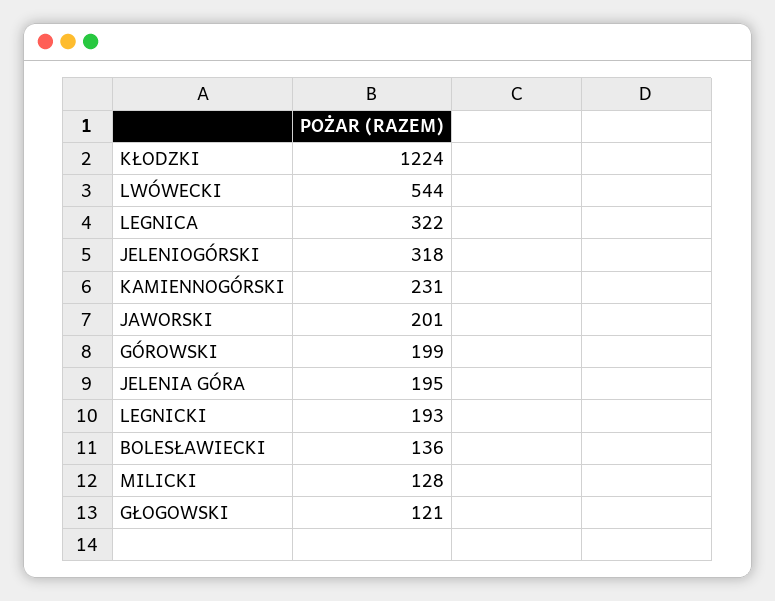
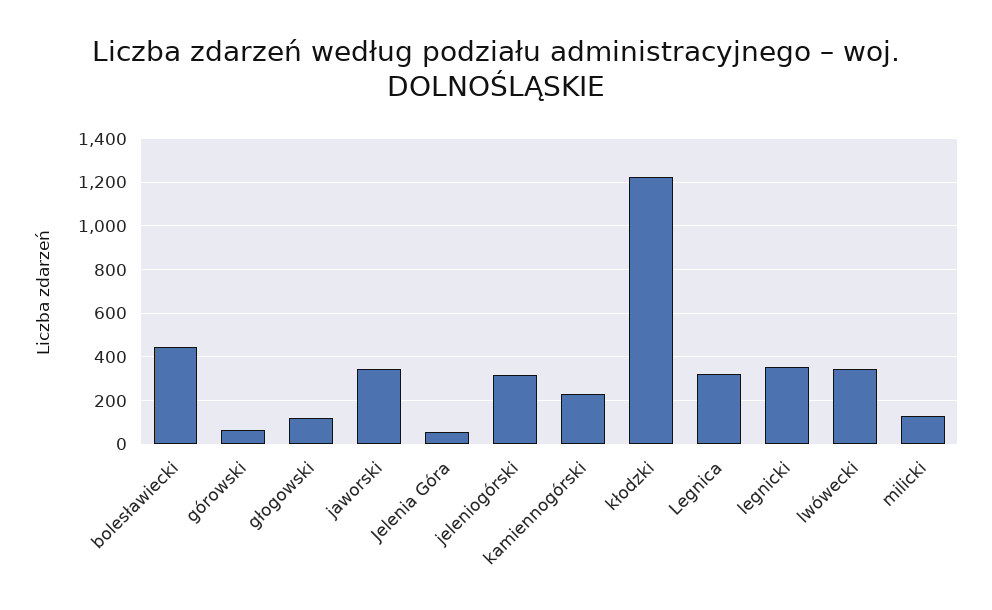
  {
    "KŁODZKI": 1224,
-   "LWÓWECKI": 544,
+   "LWÓWECKI": 350,
    "LEGNICA": 322,
    "JELENIOGÓRSKI": 318,
    "KAMIENNOGÓRSKI": 231,
-   "JAWORSKI": 201,
+   "JAWORSKI": 350,
-   "GÓROWSKI": 199,
+   "GÓROWSKI": 50,
-   "JELENIA GÓRA": 195,
+   "JELENIA GÓRA": 50,
-   "LEGNICKI": 193,
+   "LEGNICKI": 350,
-   "BOLESŁAWIECKI": 136,
+   "BOLESŁAWIECKI": 450,
    "MILICKI": 128,
    "GŁOGOWSKI": 121
  }

